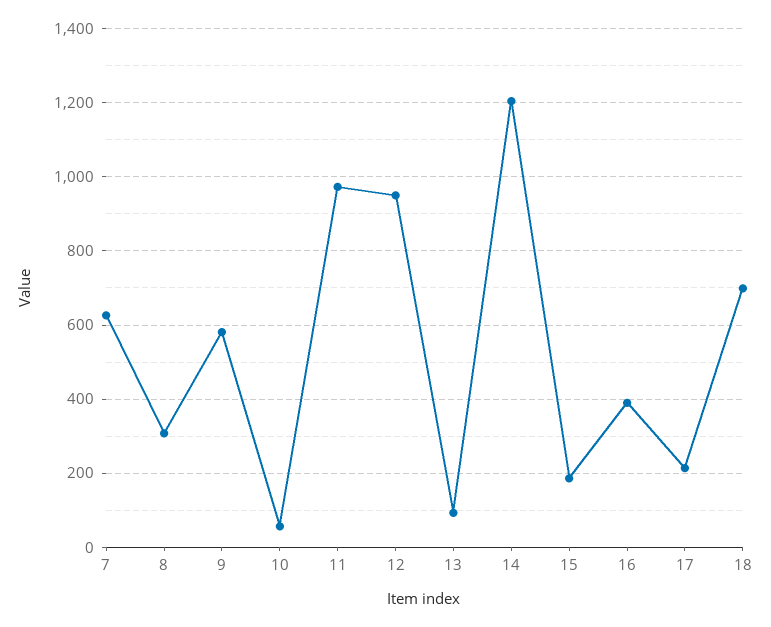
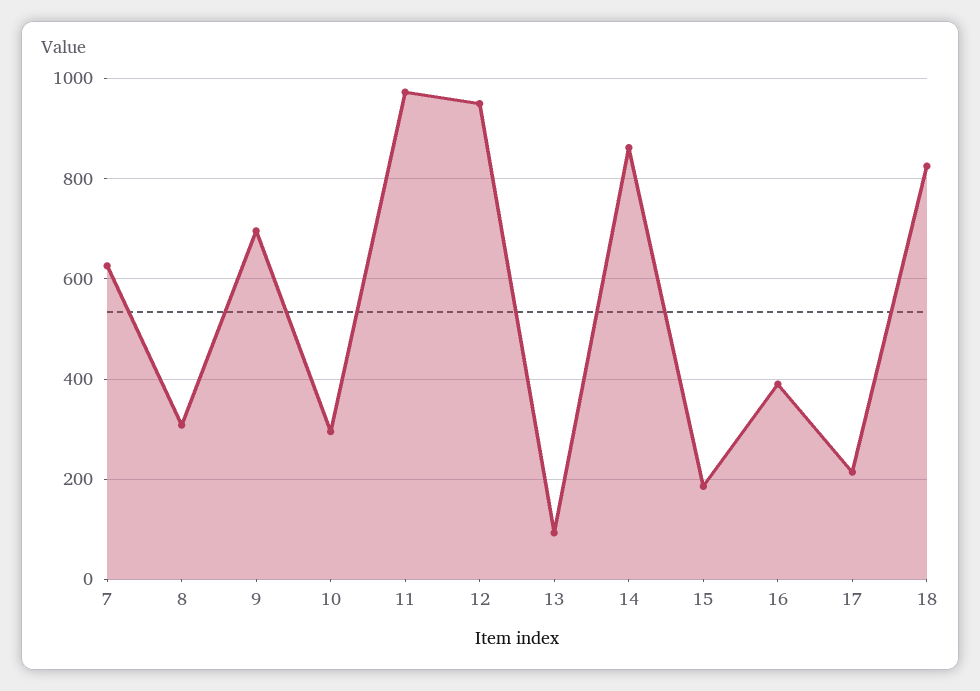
  {
    "7": 620,
    "8": 300,
-   "9": 580,
+   "9": 700,
-   "10": 60,
+   "10": 300,
    "11": 980,
    "12": 960,
    "13": 100,
-   "14": 1200,
+   "14": 860,
    "15": 180,
    "16": 400,
    "17": 220,
-   "18": 700
+   "18": 820
  }

